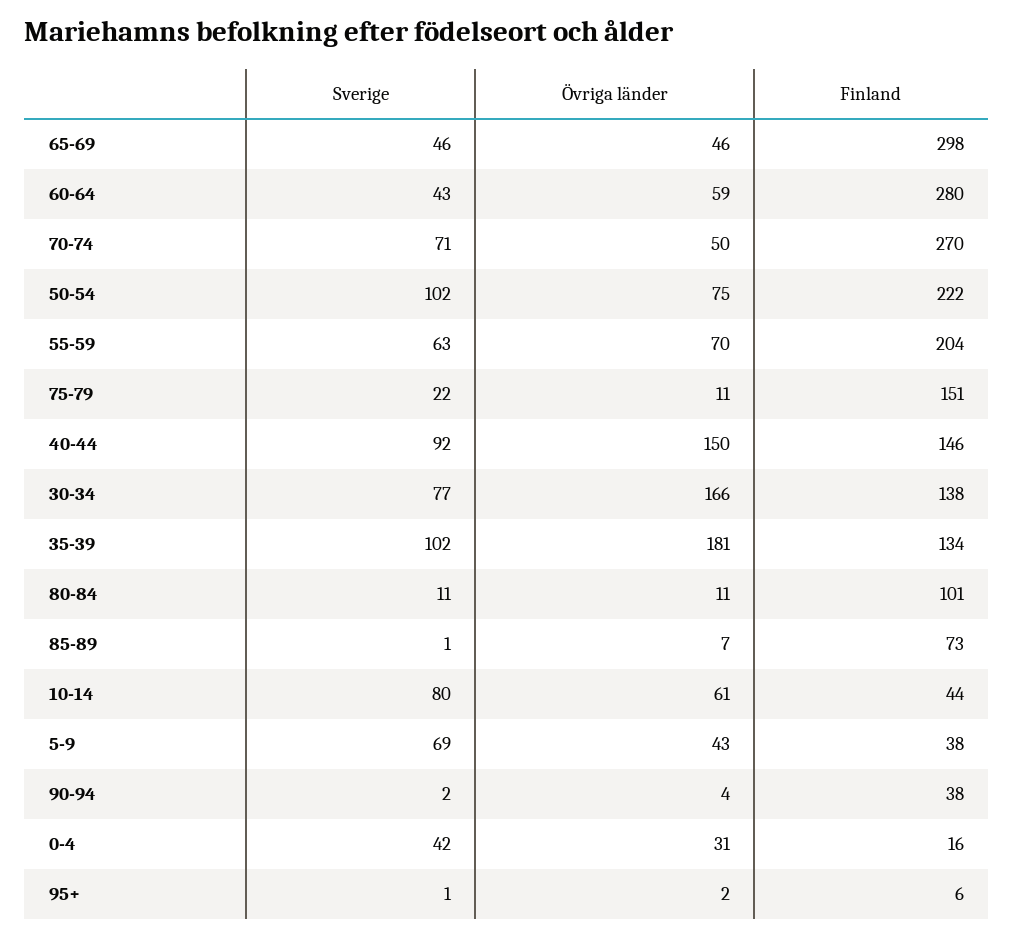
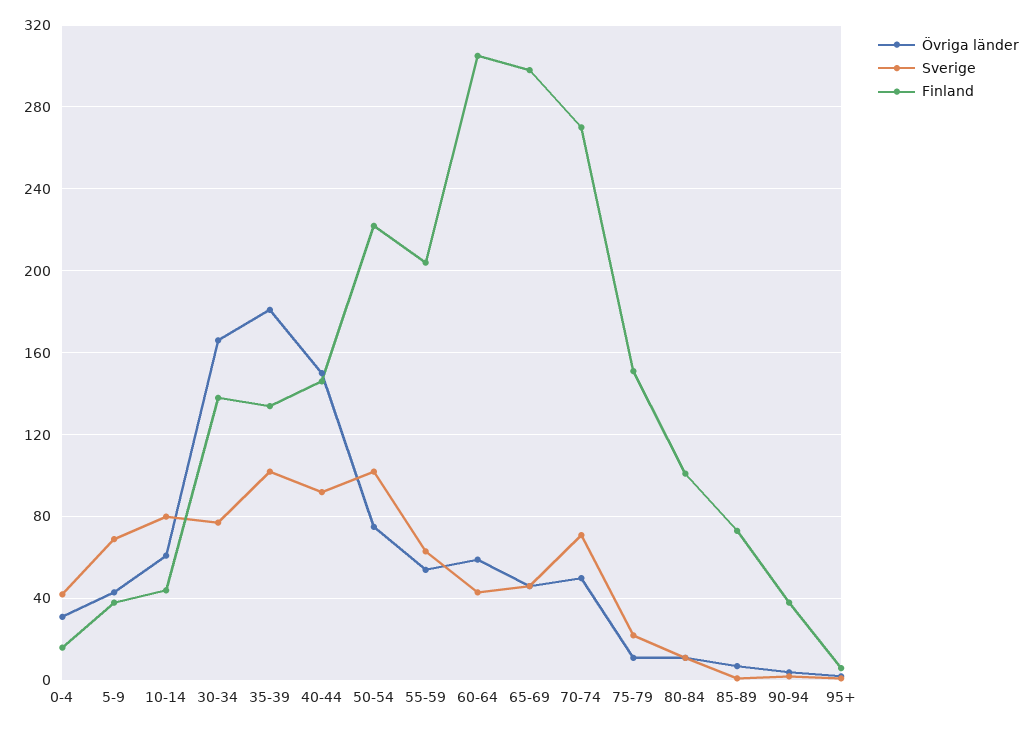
  {
    "Sverige": {
      "65-69": 46,
      "60-64": 43,
      "70-74": 71,
      "50-54": 102,
      "55-59": 63,
      "75-79": 22,
      "40-44": 92,
      "30-34": 77,
      "35-39": 102,
      "80-84": 11,
      "85-89": 1,
      "10-14": 80,
      "5-9": 69,
      "90-94": 2,
      "0-4": 42,
      "95+": 1
    },
    "Övriga länder": {
      "65-69": 46,
      "60-64": 59,
      "70-74": 50,
      "50-54": 75,
-     "55-59": 70,
+     "55-59": 55,
      "75-79": 11,
      "40-44": 150,
      "30-34": 166,
      "35-39": 181,
      "80-84": 11,
      "85-89": 7,
      "10-14": 61,
      "5-9": 43,
      "90-94": 4,
      "0-4": 31,
      "95+": 2
    },
    "Finland": {
      "65-69": 298,
-     "60-64": 280,
+     "60-64": 305,
      "70-74": 270,
      "50-54": 222,
      "55-59": 204,
      "75-79": 151,
      "40-44": 146,
      "30-34": 138,
      "35-39": 134,
      "80-84": 101,
      "85-89": 73,
      "10-14": 44,
      "5-9": 38,
      "90-94": 38,
      "0-4": 16,
      "95+": 6
    }
  }

